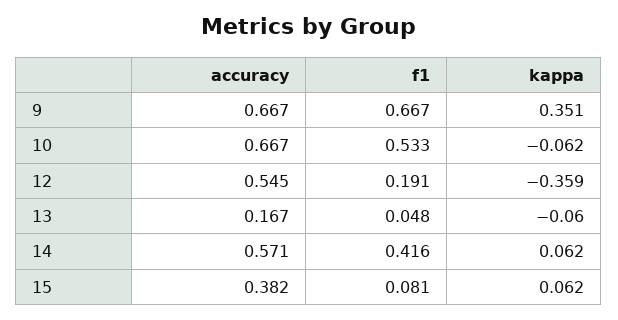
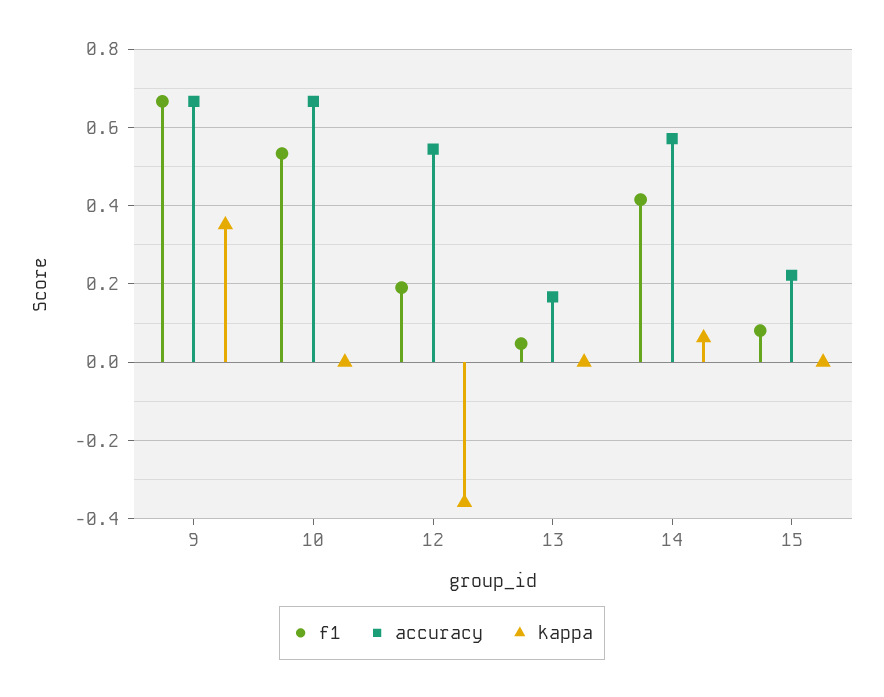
  {
    "accuracy": {
      "9": 0.667,
      "10": 0.667,
      "12": 0.545,
      "13": 0.167,
      "14": 0.571,
-     "15": 0.382
+     "15": 0.22
    },
    "f1": {
      "9": 0.667,
      "10": 0.533,
      "12": 0.191,
      "13": 0.048,
      "14": 0.416,
      "15": 0.081
    },
    "kappa": {
      "9": 0.351,
-     "10": -0.062,
+     "10": 0,
      "12": -0.359,
-     "13": -0.06,
+     "13": 0,
      "14": 0.062,
-     "15": 0.062
+     "15": 0
    }
  }

